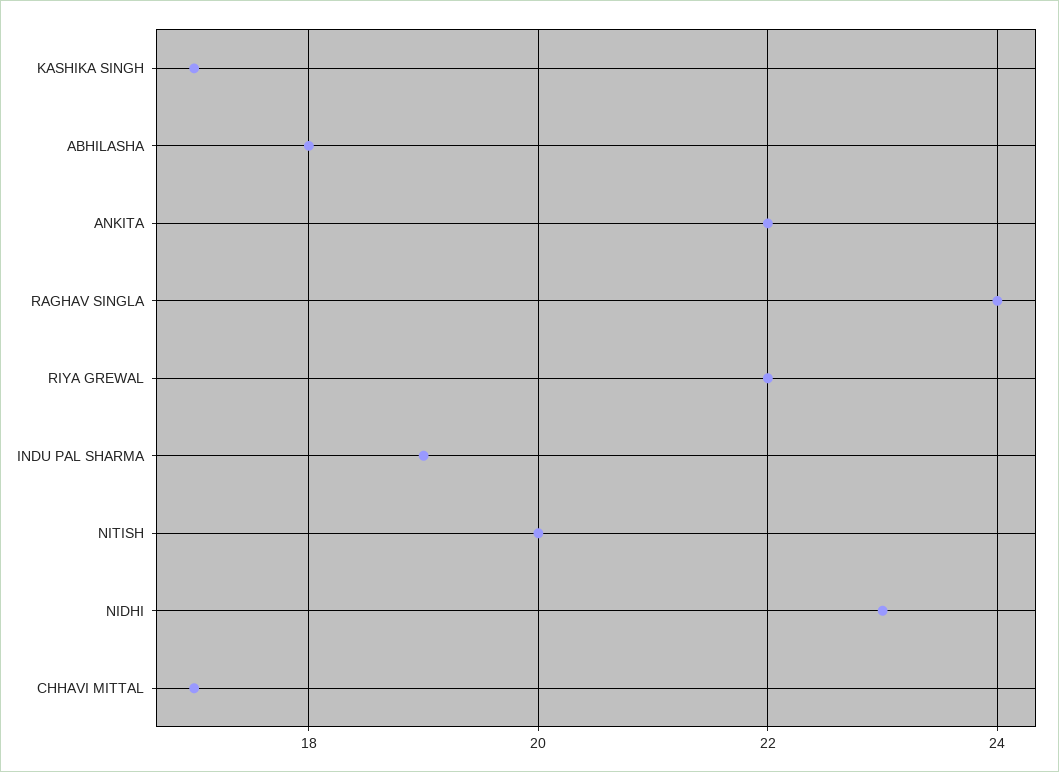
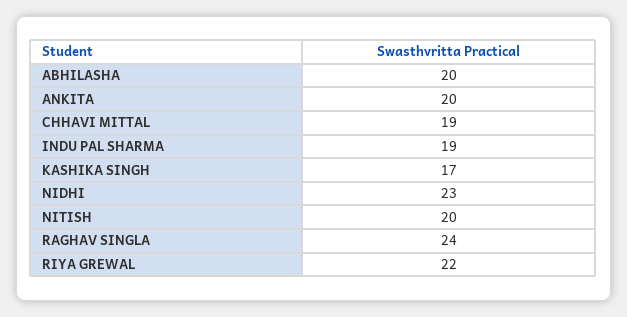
  {
    "KASHIKA SINGH": 17,
-   "ABHILASHA": 18,
+   "ABHILASHA": 20,
-   "ANKITA": 22,
+   "ANKITA": 20,
    "RAGHAV SINGLA": 24,
    "RIYA GREWAL": 22,
    "INDU PAL SHARMA": 19,
    "NITISH": 20,
    "NIDHI": 23,
-   "CHHAVI MITTAL": 17
+   "CHHAVI MITTAL": 19
  }

